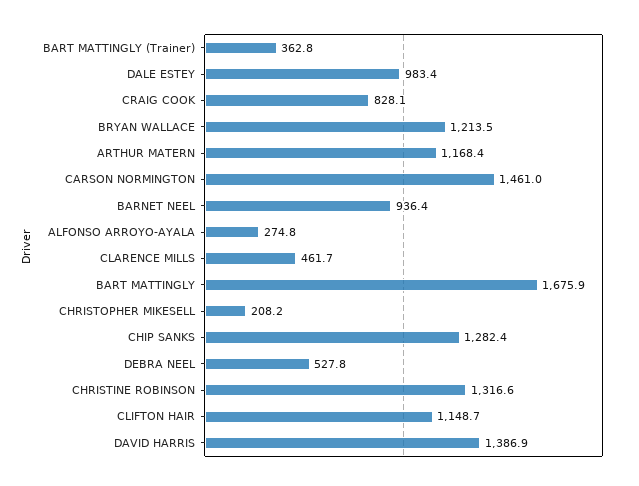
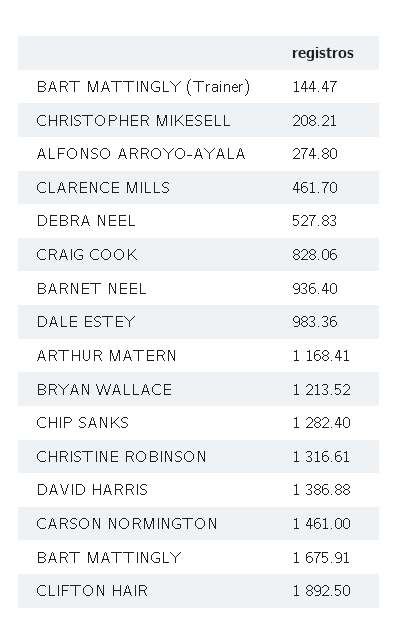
  {
-   "BART MATTINGLY (Trainer)": 362.8,
+   "BART MATTINGLY (Trainer)": 144.47,
    "DALE ESTEY": 983.36,
    "CRAIG COOK": 828.06,
    "BRYAN WALLACE": 1213.52,
    "ARTHUR MATERN": 1168.41,
    "CARSON NORMINGTON": 1461,
    "BARNET NEEL": 936.4,
    "ALFONSO ARROYO-AYALA": 274.8,
    "CLARENCE MILLS": 461.7,
    "BART MATTINGLY": 1675.91,
    "CHRISTOPHER MIKESELL": 208.21,
    "CHIP SANKS": 1282.4,
    "DEBRA NEEL": 527.83,
    "CHRISTINE ROBINSON": 1316.61,
-   "CLIFTON HAIR": 1148.7,
+   "CLIFTON HAIR": 1892.5,
    "DAVID HARRIS": 1386.88
  }

